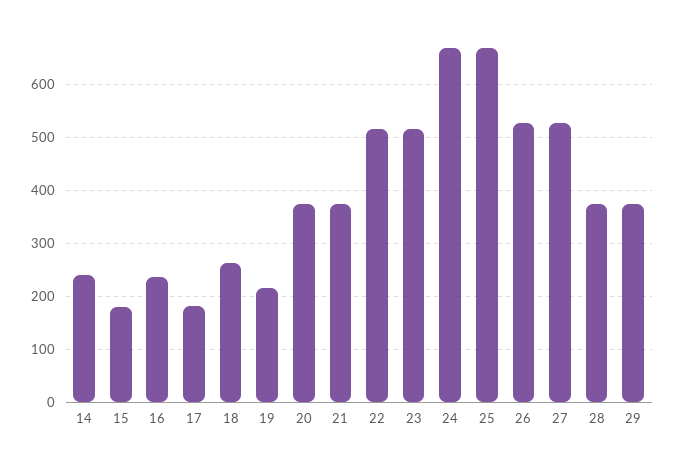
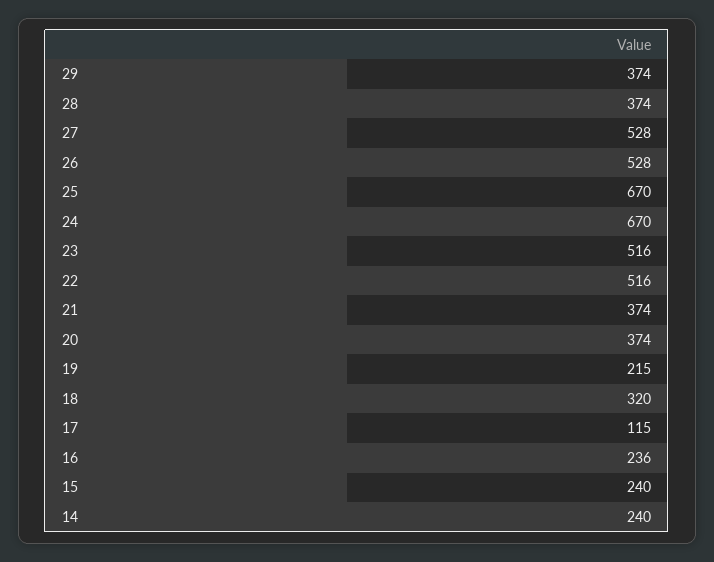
  {
    "14": 240,
-   "15": 180,
+   "15": 240,
    "16": 236,
-   "17": 180,
+   "17": 115,
-   "18": 260,
+   "18": 320,
    "19": 215,
    "20": 374,
    "21": 374,
    "22": 516,
    "23": 516,
    "24": 670,
    "25": 670,
    "26": 528,
    "27": 528,
    "28": 374,
    "29": 374
  }

